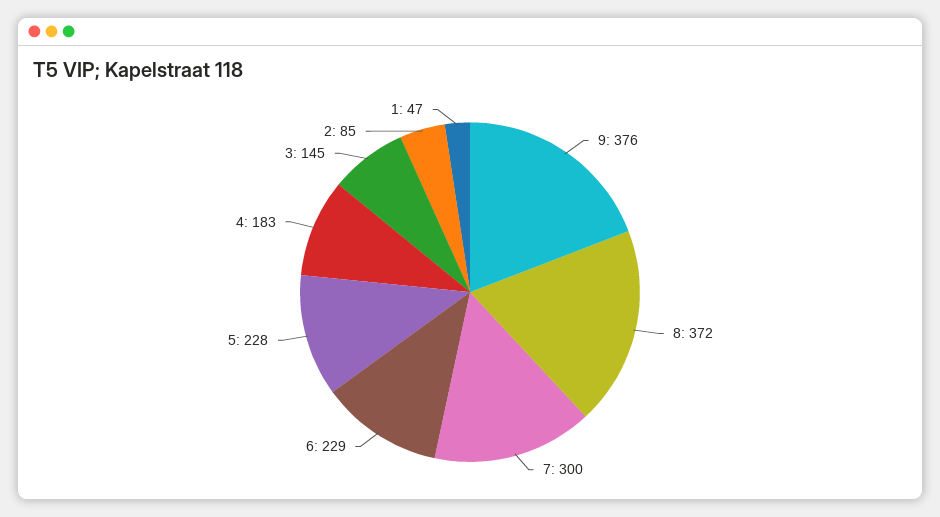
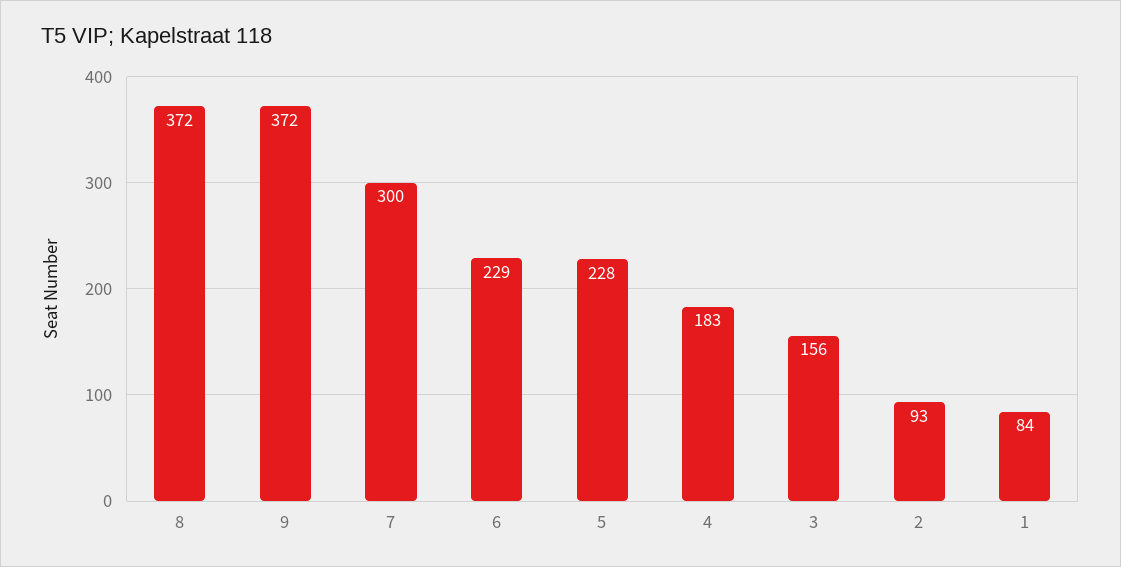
  {
-   "9": 376,
+   "9": 372,
    "8": 372,
    "7": 300,
    "6": 229,
    "5": 228,
    "4": 183,
-   "3": 145,
+   "3": 156,
-   "2": 85,
+   "2": 93,
-   "1": 47
+   "1": 84
  }

